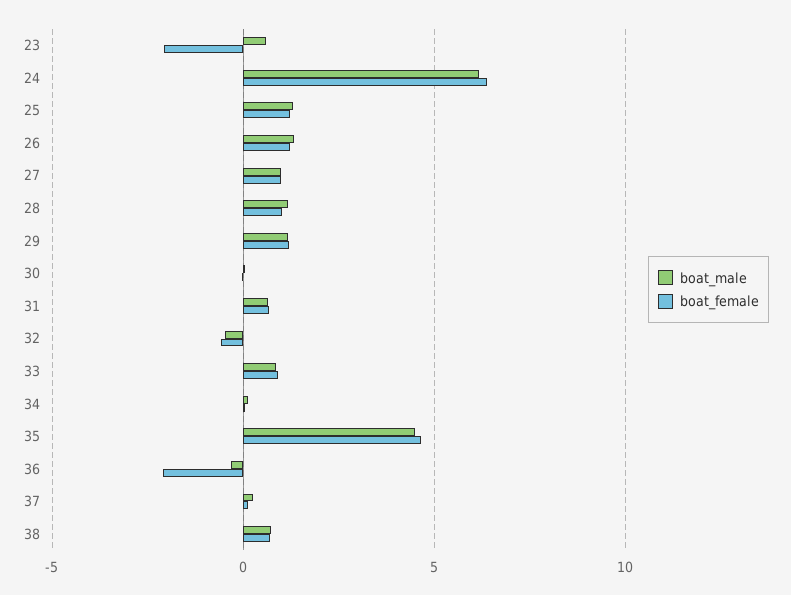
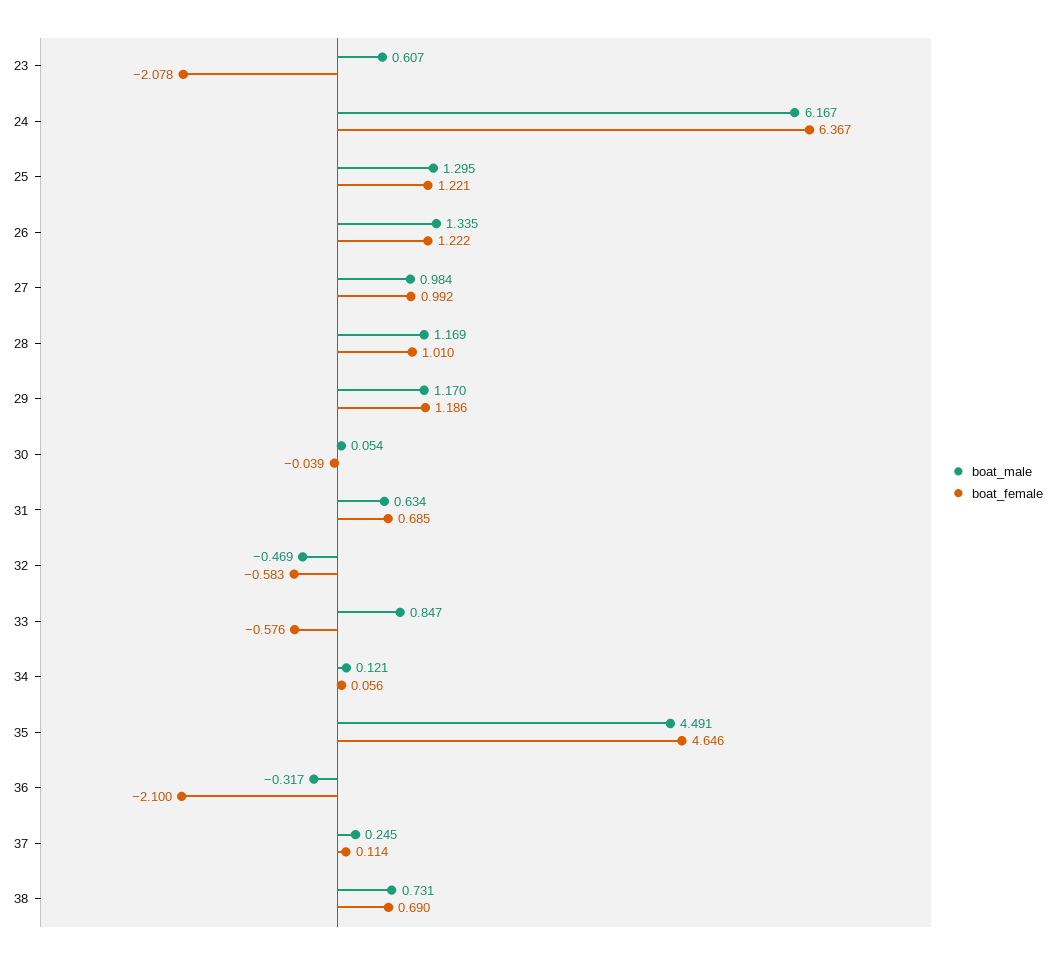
  {
    "boat_male": {
      "23": 0.607,
      "24": 6.167,
      "25": 1.295,
      "26": 1.335,
      "27": 0.984,
      "28": 1.169,
      "29": 1.17,
      "30": 0.054,
      "31": 0.634,
      "32": -0.469,
      "33": 0.847,
      "34": 0.121,
      "35": 4.491,
      "36": -0.317,
      "37": 0.245,
      "38": 0.731
    },
    "boat_female": {
      "23": -2.078,
      "24": 6.367,
      "25": 1.221,
      "26": 1.222,
      "27": 0.992,
      "28": 1.01,
      "29": 1.186,
      "30": -0.039,
      "31": 0.685,
      "32": -0.583,
-     "33": 1,
+     "33": -0.576,
      "34": 0.056,
      "35": 4.646,
      "36": -2.1,
      "37": 0.114,
      "38": 0.69
    }
  }

